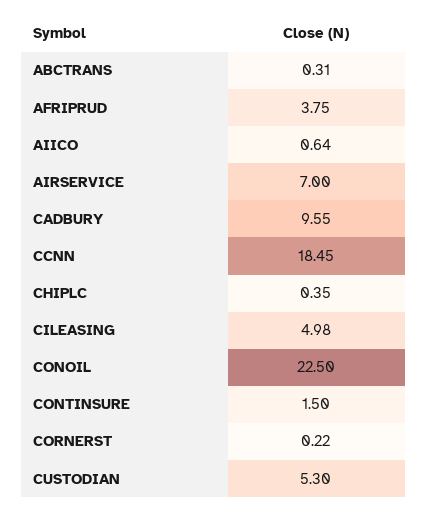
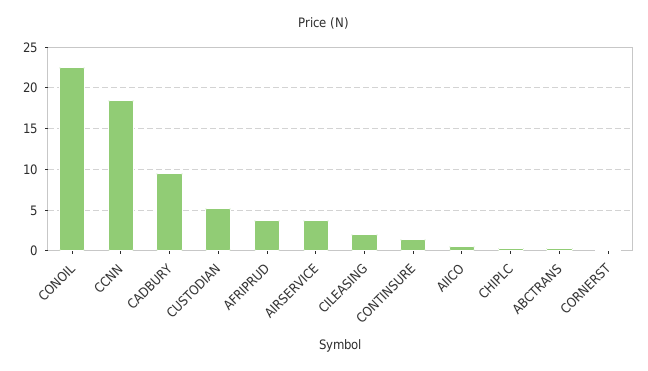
  {
    "ABCTRANS": 0.31,
    "AFRIPRUD": 3.75,
    "AIICO": 0.64,
-   "AIRSERVICE": 7,
+   "AIRSERVICE": 4,
    "CADBURY": 9.55,
    "CCNN": 18.45,
    "CHIPLC": 0.35,
-   "CILEASING": 4.98,
+   "CILEASING": 2,
    "CONOIL": 22.5,
    "CONTINSURE": 1.5,
    "CORNERST": 0.22,
    "CUSTODIAN": 5.3
  }

